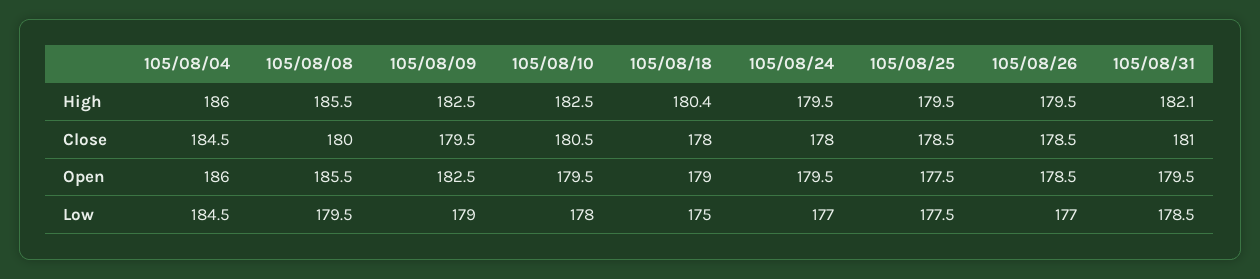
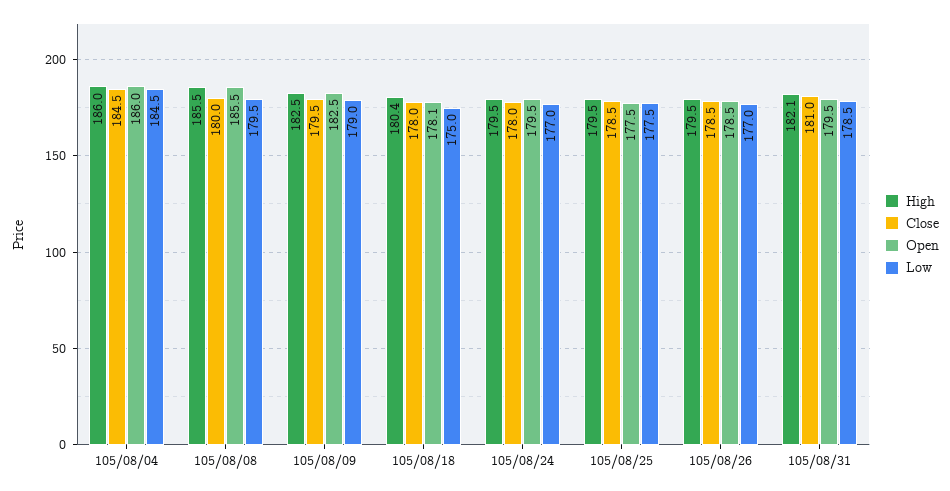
  {
    "High": {
      "105/08/04": 186,
      "105/08/08": 185.5,
      "105/08/09": 182.5,
-     "105/08/10": 182.5,
      "105/08/18": 180.4,
      "105/08/24": 179.5,
      "105/08/25": 179.5,
      "105/08/26": 179.5,
      "105/08/31": 182.1
    },
    "Close": {
      "105/08/04": 184.5,
      "105/08/08": 180,
      "105/08/09": 179.5,
-     "105/08/10": 180.5,
      "105/08/18": 178,
      "105/08/24": 178,
      "105/08/25": 178.5,
      "105/08/26": 178.5,
      "105/08/31": 181
    },
    "Open": {
      "105/08/04": 186,
      "105/08/08": 185.5,
      "105/08/09": 182.5,
-     "105/08/10": 179.5,
-     "105/08/18": 179,
+     "105/08/18": 178.1,
      "105/08/24": 179.5,
      "105/08/25": 177.5,
      "105/08/26": 178.5,
      "105/08/31": 179.5
    },
    "Low": {
      "105/08/04": 184.5,
      "105/08/08": 179.5,
      "105/08/09": 179,
-     "105/08/10": 178,
      "105/08/18": 175,
      "105/08/24": 177,
      "105/08/25": 177.5,
      "105/08/26": 177,
      "105/08/31": 178.5
    }
  }

